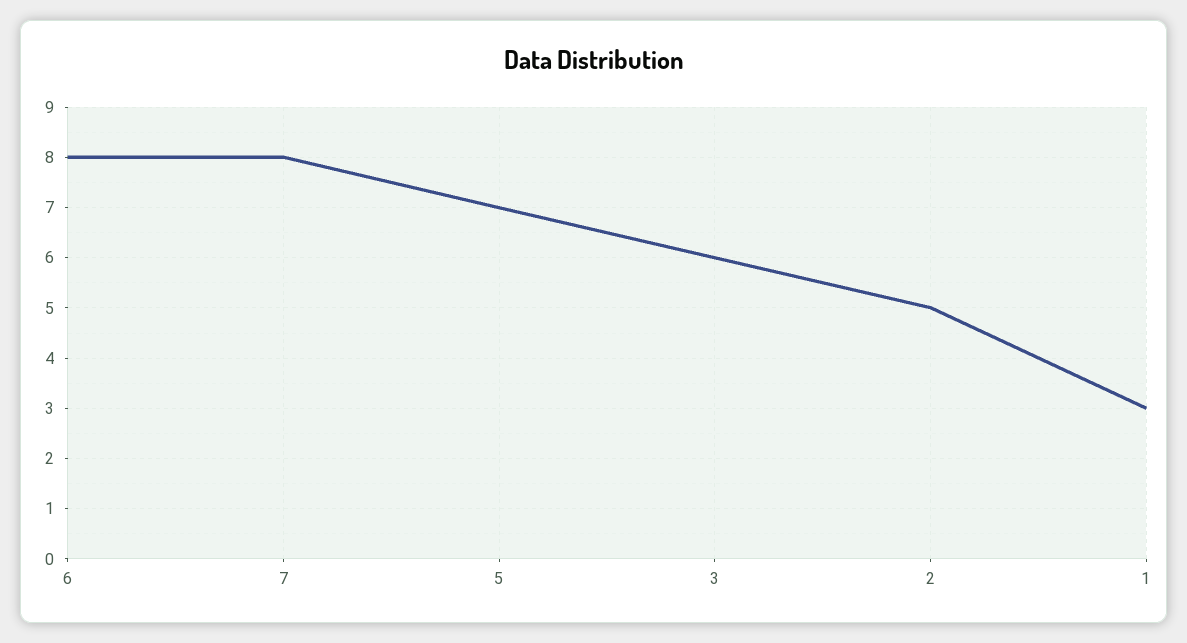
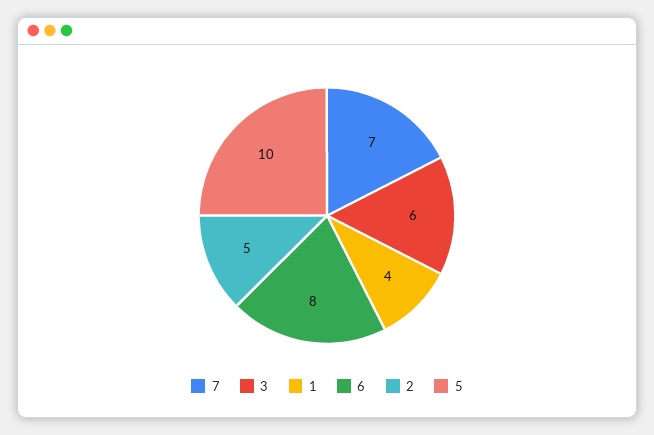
  {
    "6": 8,
-   "7": 8,
+   "7": 7,
-   "5": 7,
+   "5": 10,
    "3": 6,
    "2": 5,
-   "1": 3
+   "1": 4
  }

